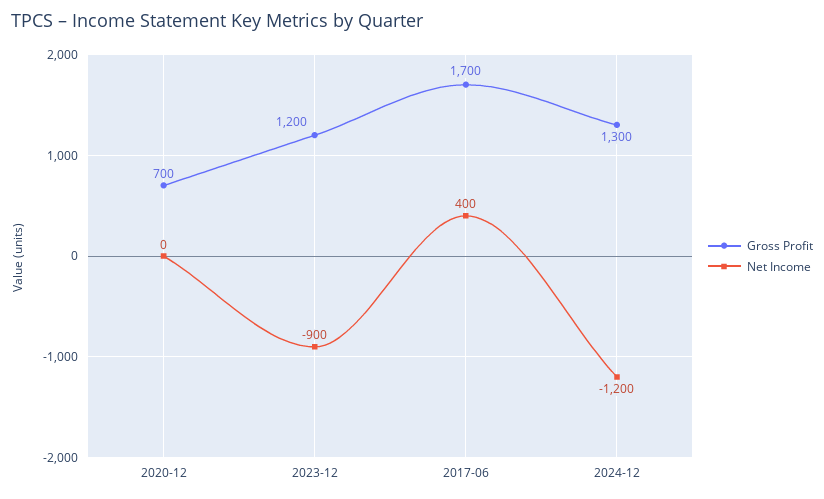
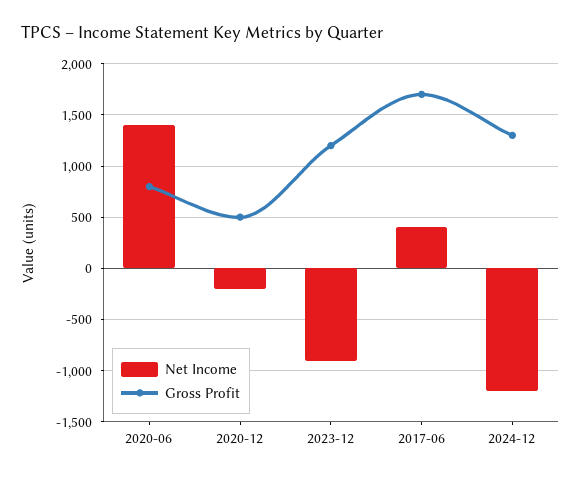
  {
    "Gross Profit": {
-     "2020-12": 700,
+     "2020-12": 500,
      "2023-12": 1200,
      "2017-06": 1700,
-     "2024-12": 1300
+     "2024-12": 1300,
+     "2020-06": 800
    },
    "Net Income": {
-     "2020-12": 0,
+     "2020-12": -200,
      "2023-12": -900,
      "2017-06": 400,
-     "2024-12": -1200
+     "2024-12": -1200,
+     "2020-06": 1400
    }
  }

